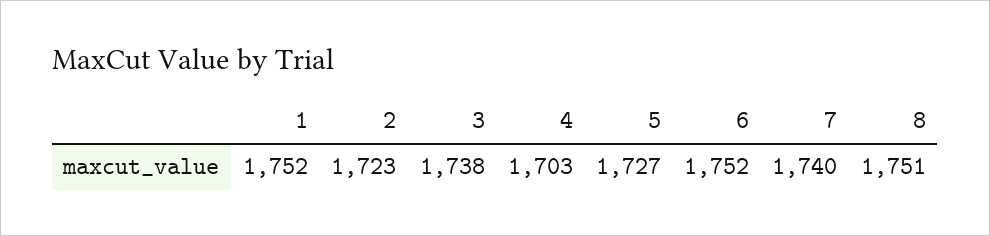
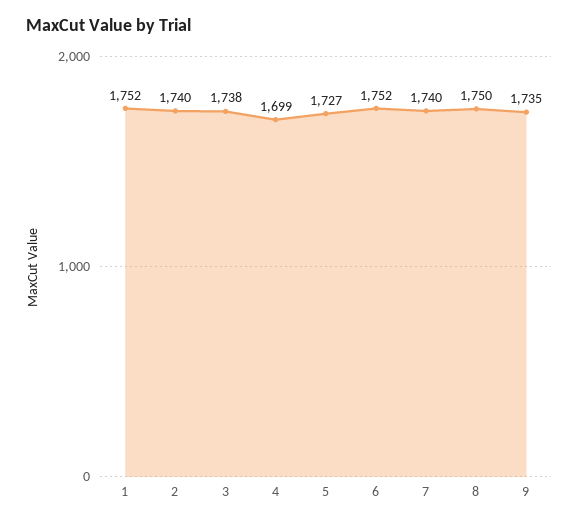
  {
    "1": 1752,
-   "2": 1723,
+   "2": 1740,
    "3": 1738,
-   "4": 1703,
+   "4": 1699,
    "5": 1727,
    "6": 1752,
    "7": 1740,
-   "8": 1751
+   "8": 1750,
+   "9": 1735
  }

